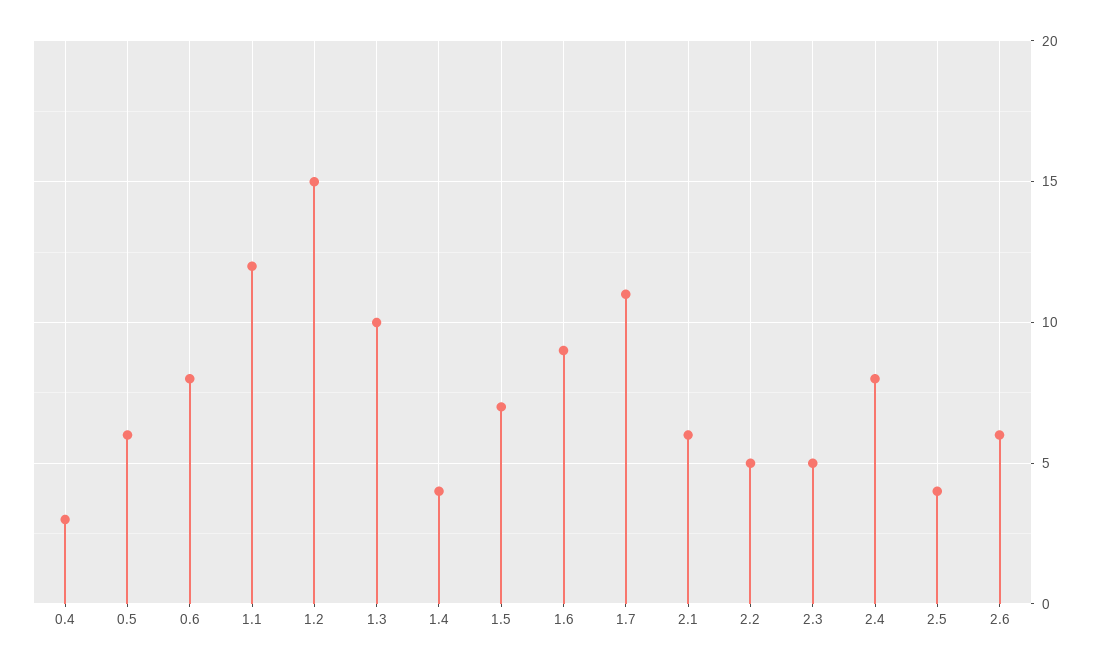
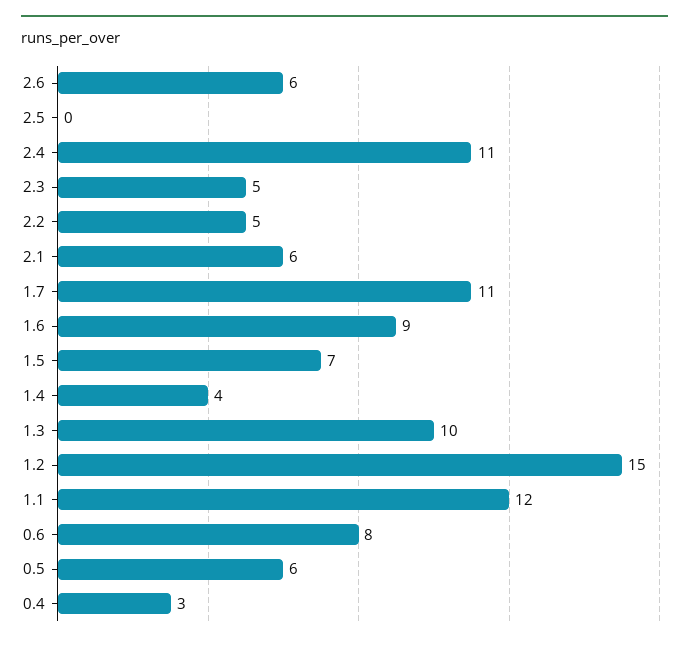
  {
    "0.4": 3,
    "0.5": 6,
    "0.6": 8,
    "1.1": 12,
    "1.2": 15,
    "1.3": 10,
    "1.4": 4,
    "1.5": 7,
    "1.6": 9,
    "1.7": 11,
    "2.1": 6,
    "2.2": 5,
    "2.3": 5,
-   "2.4": 8,
+   "2.4": 11,
-   "2.5": 4,
+   "2.5": 0,
    "2.6": 6
  }

